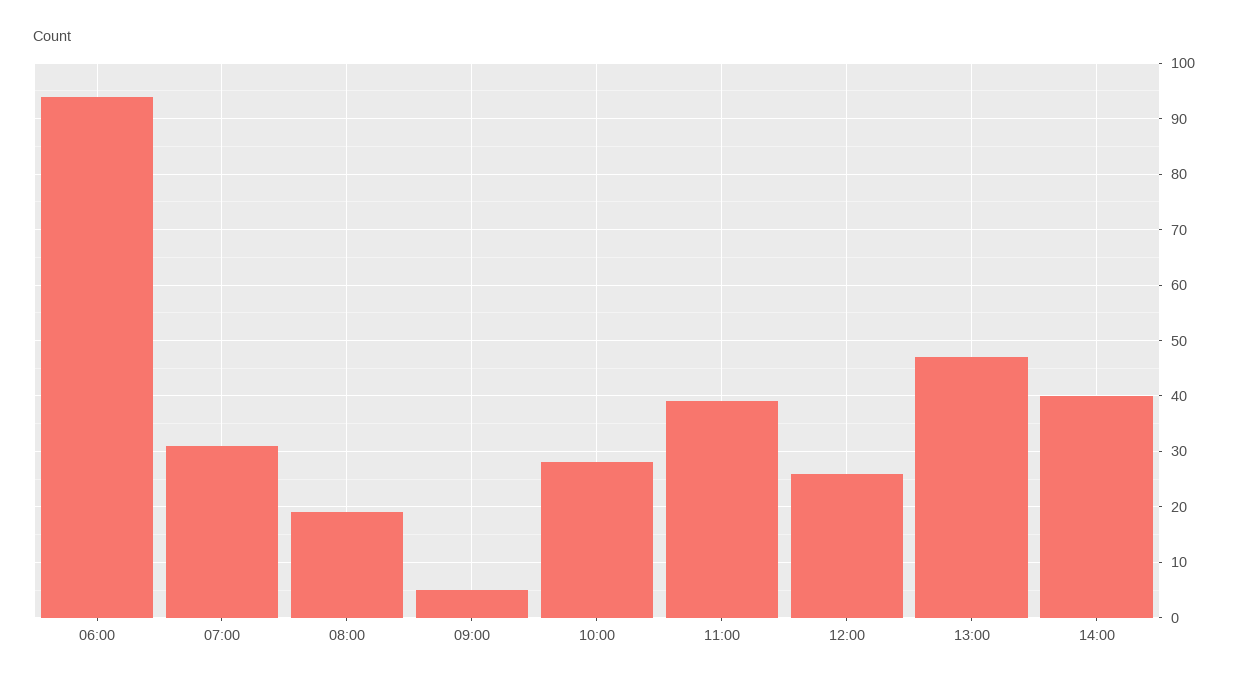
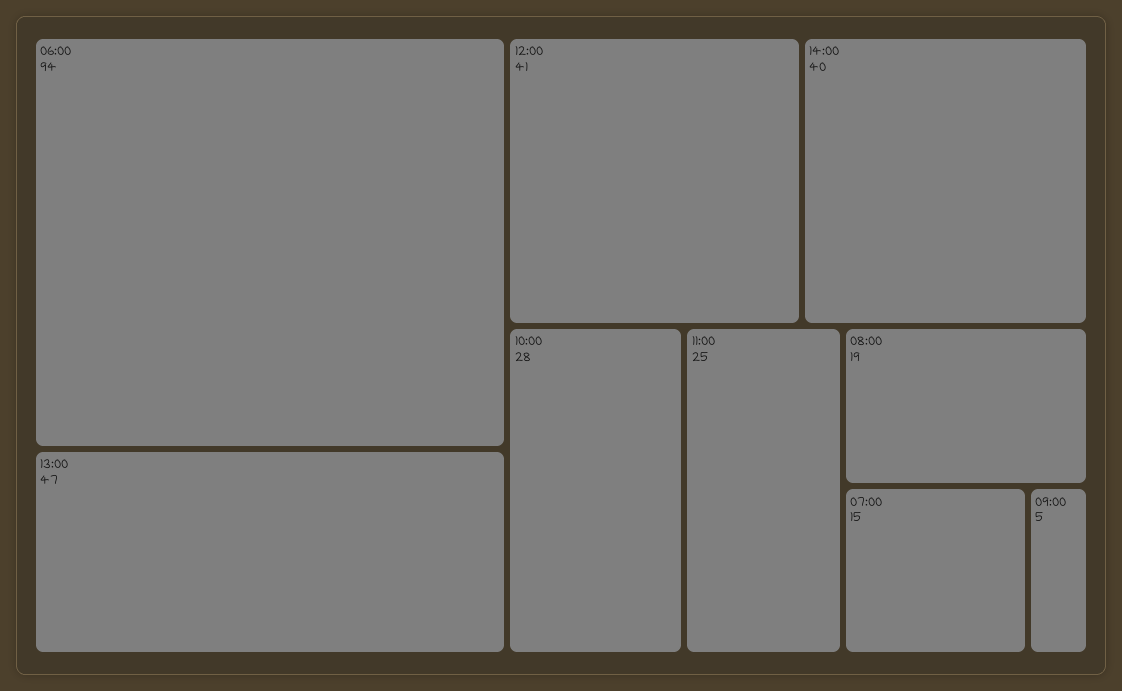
  {
    "06:00": 94,
-   "07:00": 30,
+   "07:00": 15,
    "08:00": 19,
    "09:00": 5,
    "10:00": 28,
-   "11:00": 40,
+   "11:00": 25,
-   "12:00": 25,
+   "12:00": 41,
    "13:00": 47,
    "14:00": 40
  }

